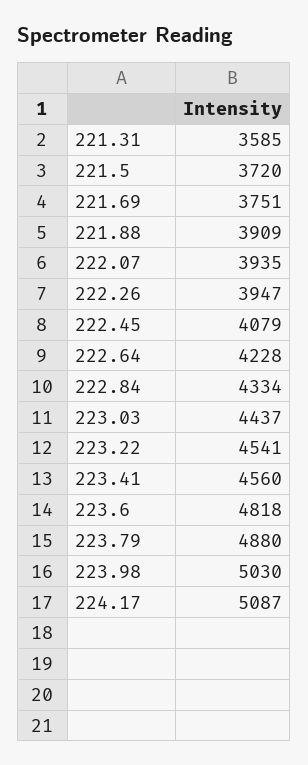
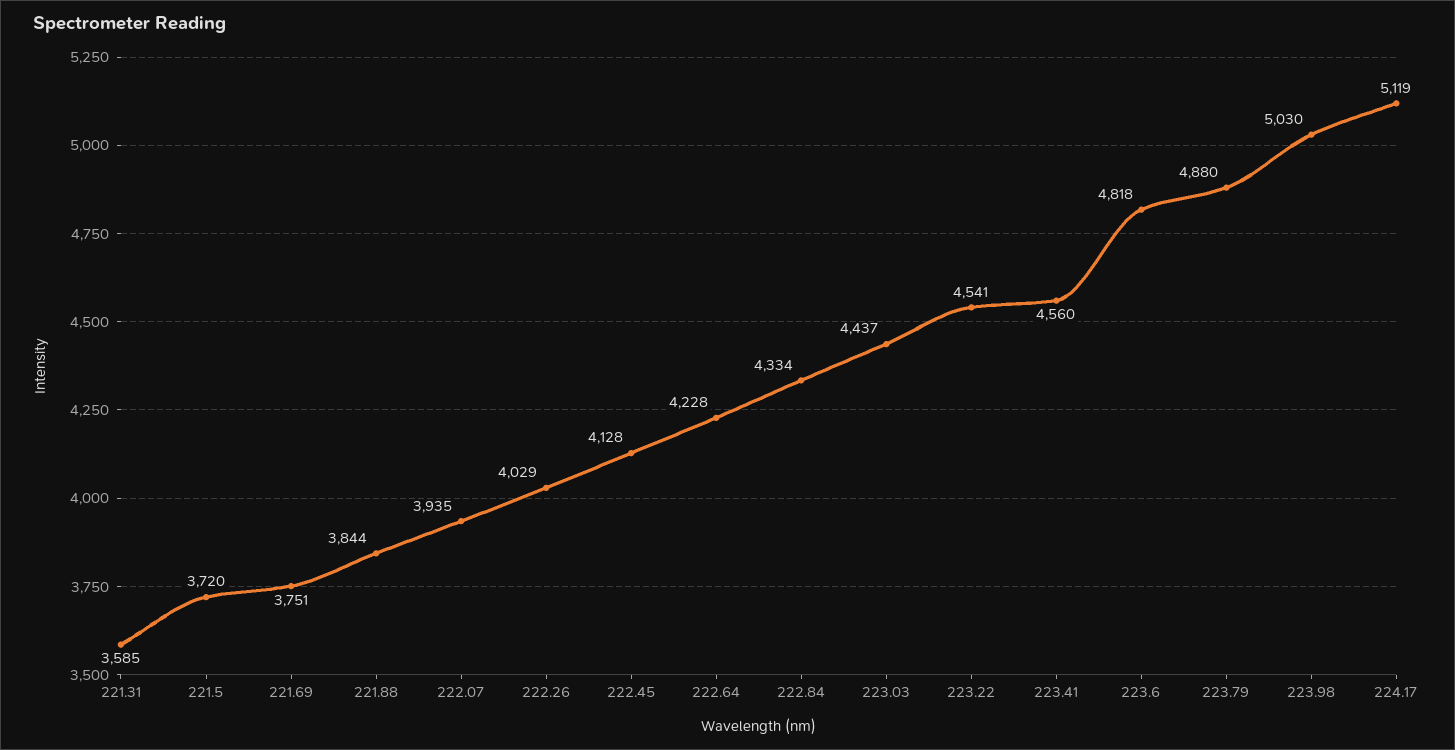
  {
    "221.31": 3585,
    "221.5": 3720,
    "221.69": 3751,
-   "221.88": 3909,
+   "221.88": 3844,
    "222.07": 3935,
-   "222.26": 3947,
+   "222.26": 4029,
-   "222.45": 4079,
+   "222.45": 4128,
    "222.64": 4228,
    "222.84": 4334,
    "223.03": 4437,
    "223.22": 4541,
    "223.41": 4560,
    "223.6": 4818,
    "223.79": 4880,
    "223.98": 5030,
-   "224.17": 5087
+   "224.17": 5119
  }

